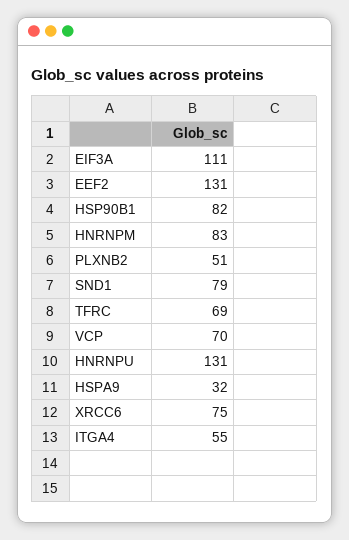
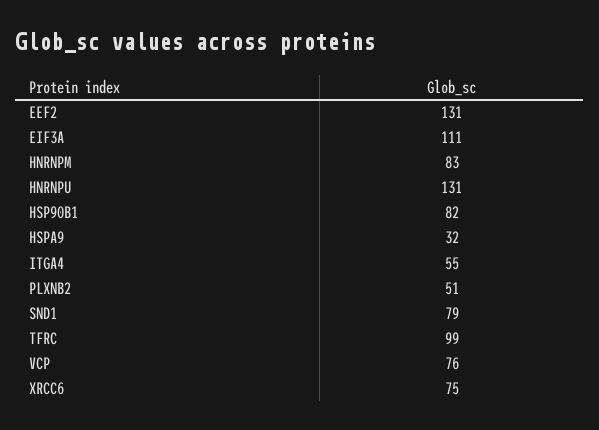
  {
    "EIF3A": 111,
    "EEF2": 131,
    "HSP90B1": 82,
    "HNRNPM": 83,
    "PLXNB2": 51,
    "SND1": 79,
-   "TFRC": 69,
+   "TFRC": 99,
-   "VCP": 70,
+   "VCP": 76,
    "HNRNPU": 131,
    "HSPA9": 32,
    "XRCC6": 75,
    "ITGA4": 55
  }

